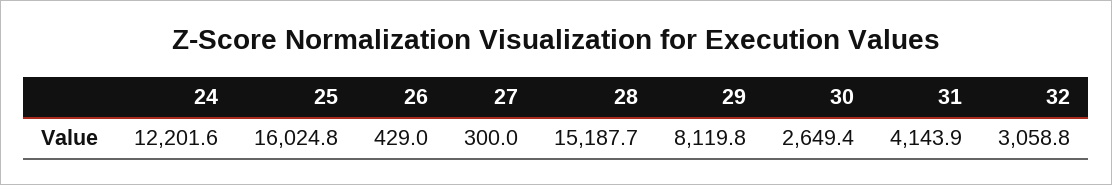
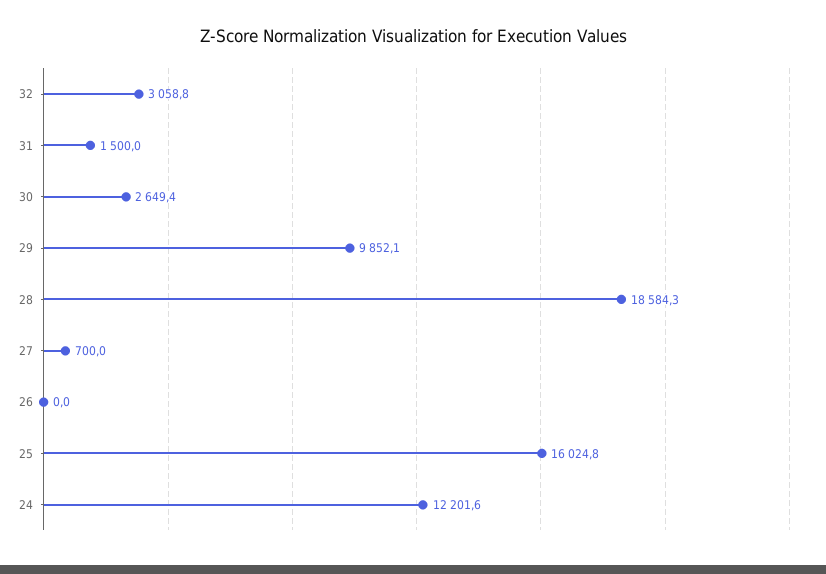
  {
    "24": 12201.6,
    "25": 16024.8,
-   "26": 429,
+   "26": 0,
-   "27": 300,
+   "27": 700,
-   "28": 15187.7,
+   "28": 18584.3,
-   "29": 8119.8,
+   "29": 9852.1,
    "30": 2649.4,
-   "31": 4143.9,
+   "31": 1500,
    "32": 3058.8
  }

